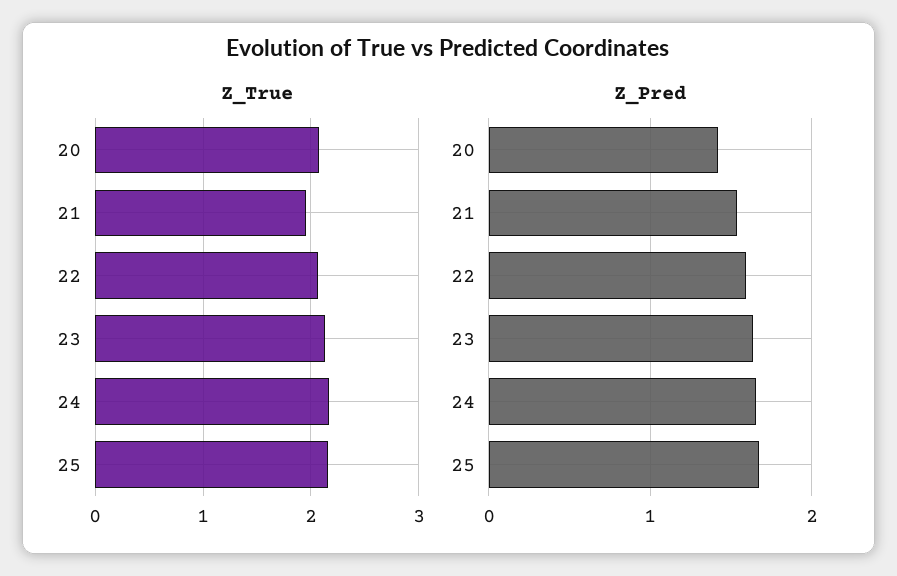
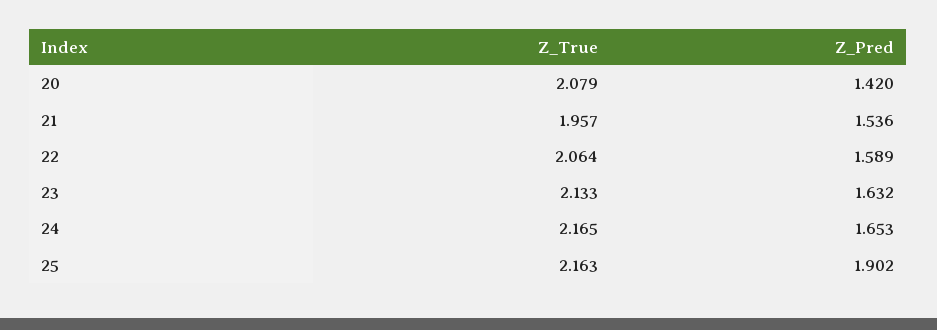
  {
    "Z_True": {
      "20": 2.079,
      "21": 1.957,
      "22": 2.064,
      "23": 2.133,
      "24": 2.165,
      "25": 2.163
    },
    "Z_Pred": {
      "20": 1.42,
      "21": 1.536,
      "22": 1.589,
      "23": 1.632,
      "24": 1.653,
-     "25": 1.7
+     "25": 1.902
    }
  }

